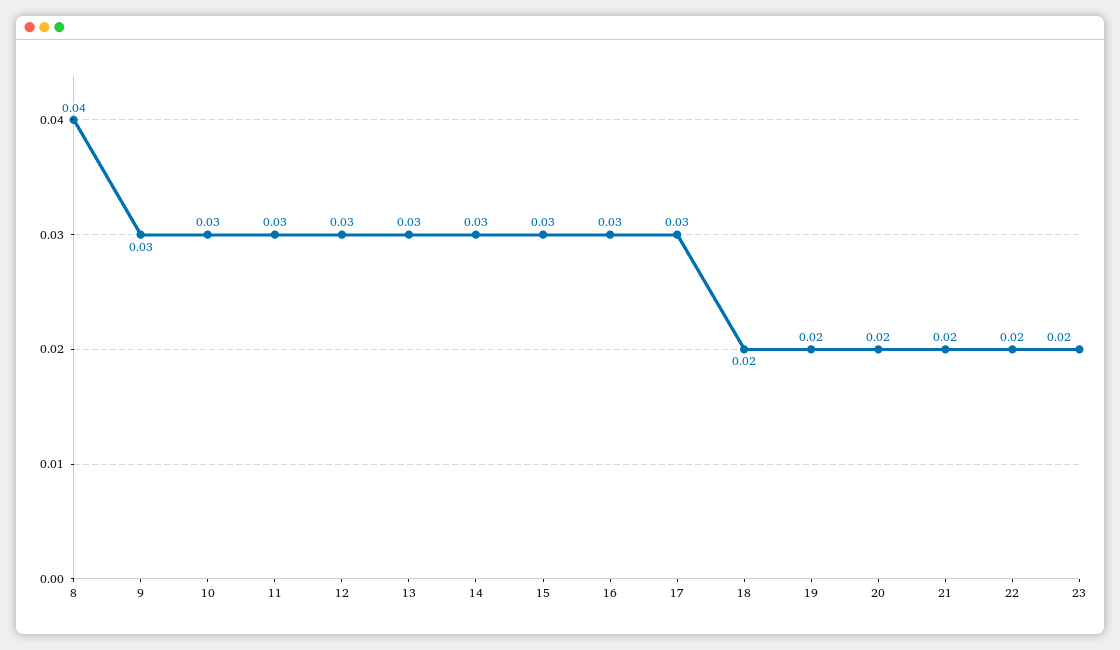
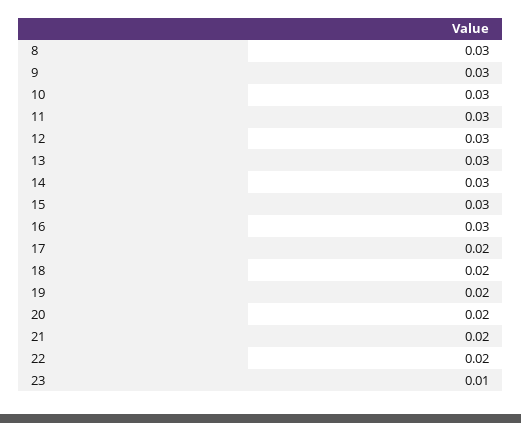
  {
-   "8": 0.04,
+   "8": 0.03,
    "9": 0.03,
    "10": 0.03,
    "11": 0.03,
    "12": 0.03,
    "13": 0.03,
    "14": 0.03,
    "15": 0.03,
    "16": 0.03,
-   "17": 0.03,
+   "17": 0.02,
    "18": 0.02,
    "19": 0.02,
    "20": 0.02,
    "21": 0.02,
    "22": 0.02,
-   "23": 0.02
+   "23": 0.01
  }

